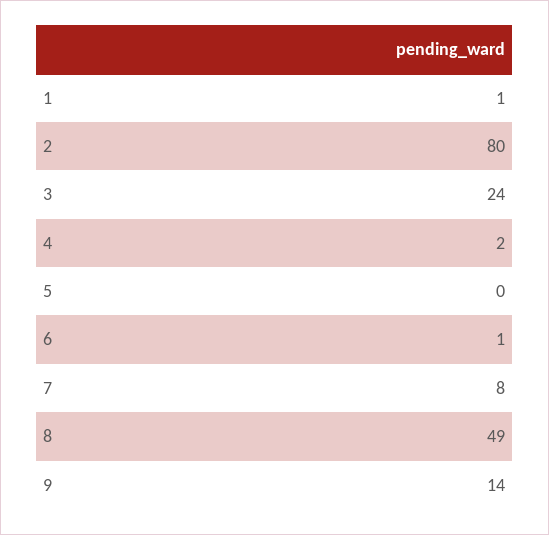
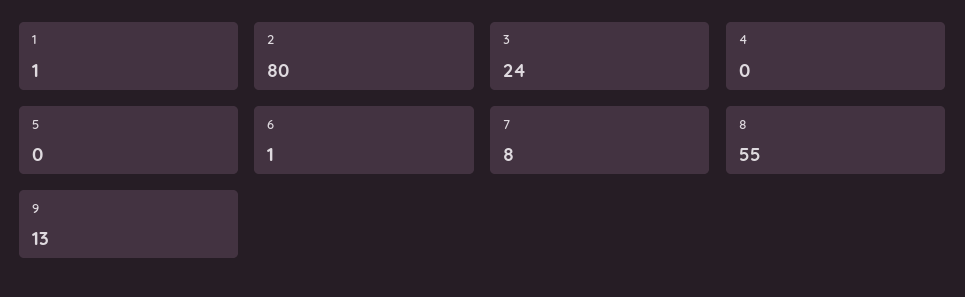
  {
    "1": 1,
    "2": 80,
    "3": 24,
-   "4": 2,
+   "4": 0,
    "5": 0,
    "6": 1,
    "7": 8,
-   "8": 49,
+   "8": 55,
-   "9": 14
+   "9": 13
  }

